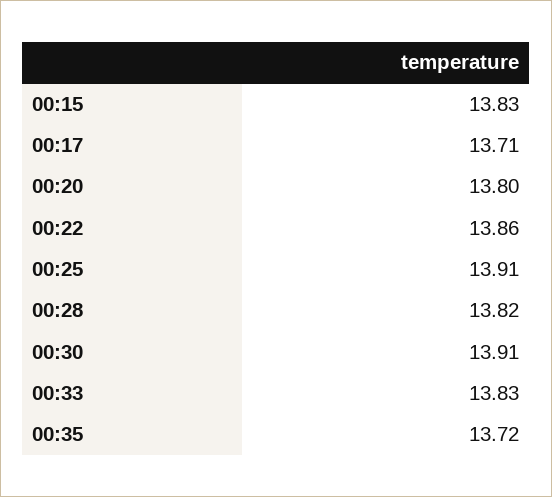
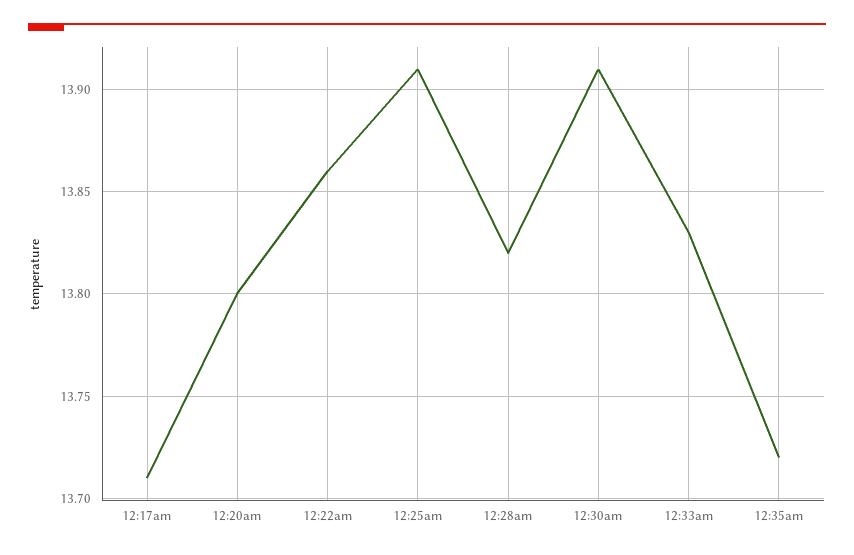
  {
-   "00:15": 13.83,
    "00:17": 13.71,
    "00:20": 13.8,
    "00:22": 13.86,
    "00:25": 13.91,
    "00:28": 13.82,
    "00:30": 13.91,
    "00:33": 13.83,
    "00:35": 13.72
  }

